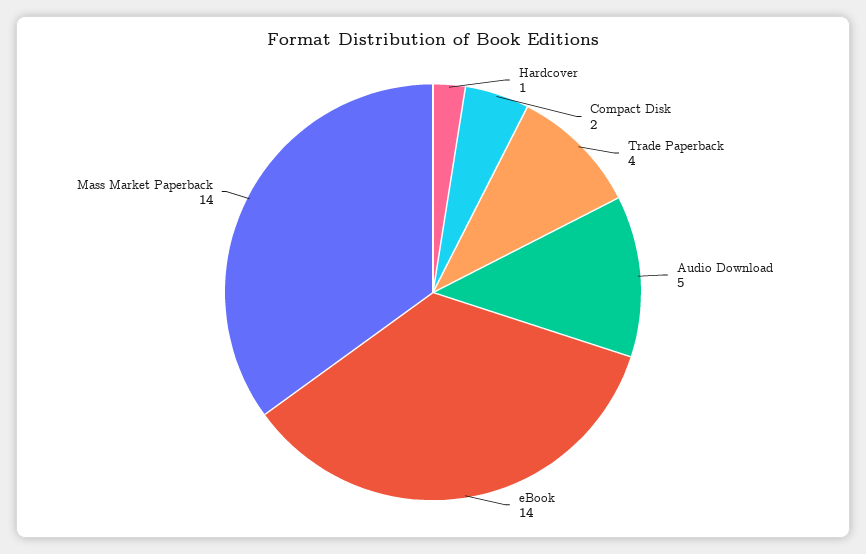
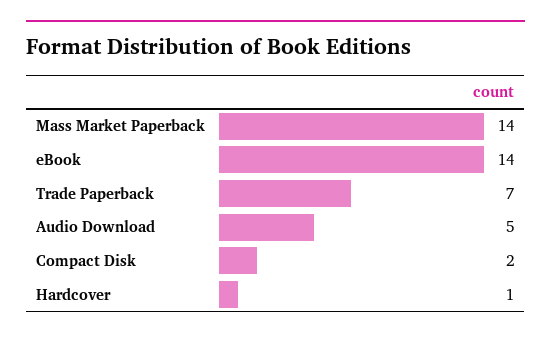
  {
    "Hardcover": 1,
    "Compact Disk": 2,
-   "Trade Paperback": 4,
+   "Trade Paperback": 7,
    "Audio Download": 5,
    "eBook": 14,
    "Mass Market Paperback": 14
  }

